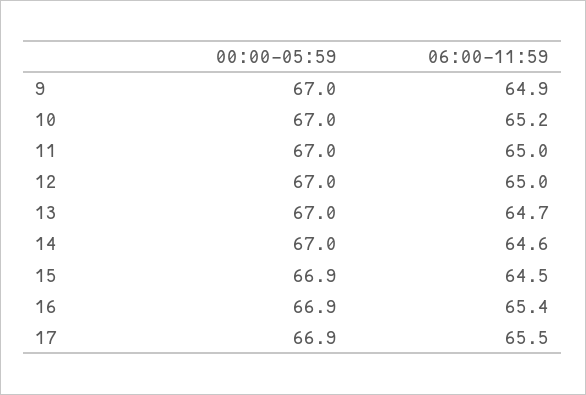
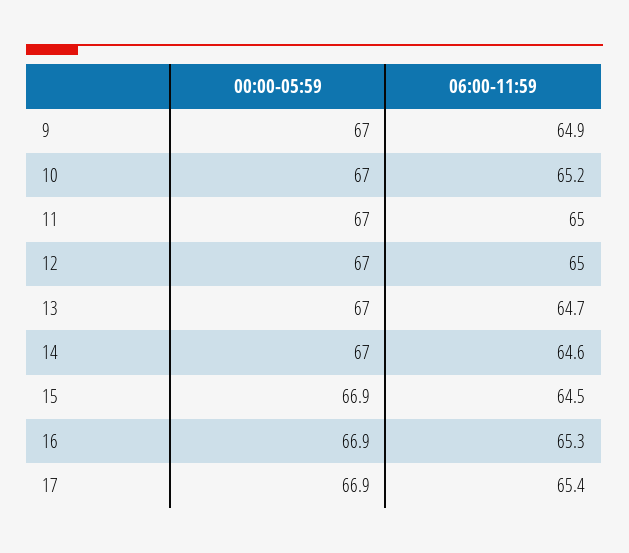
  {
    "00:00-05:59": {
      "9": 67,
      "10": 67,
      "11": 67,
      "12": 67,
      "13": 67,
      "14": 67,
      "15": 66.9,
      "16": 66.9,
      "17": 66.9
    },
    "06:00-11:59": {
      "9": 64.9,
      "10": 65.2,
      "11": 65,
      "12": 65,
      "13": 64.7,
      "14": 64.6,
      "15": 64.5,
-     "16": 65.4,
+     "16": 65.3,
-     "17": 65.5
+     "17": 65.4
    }
  }

